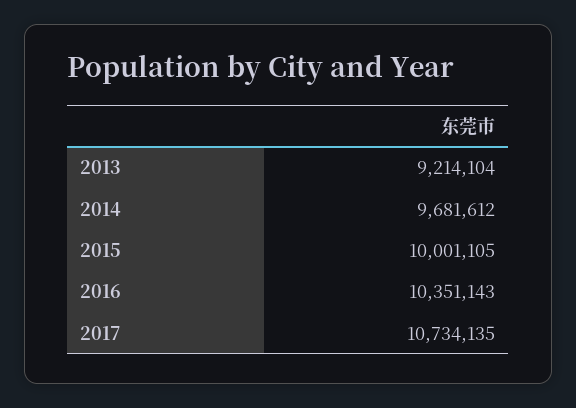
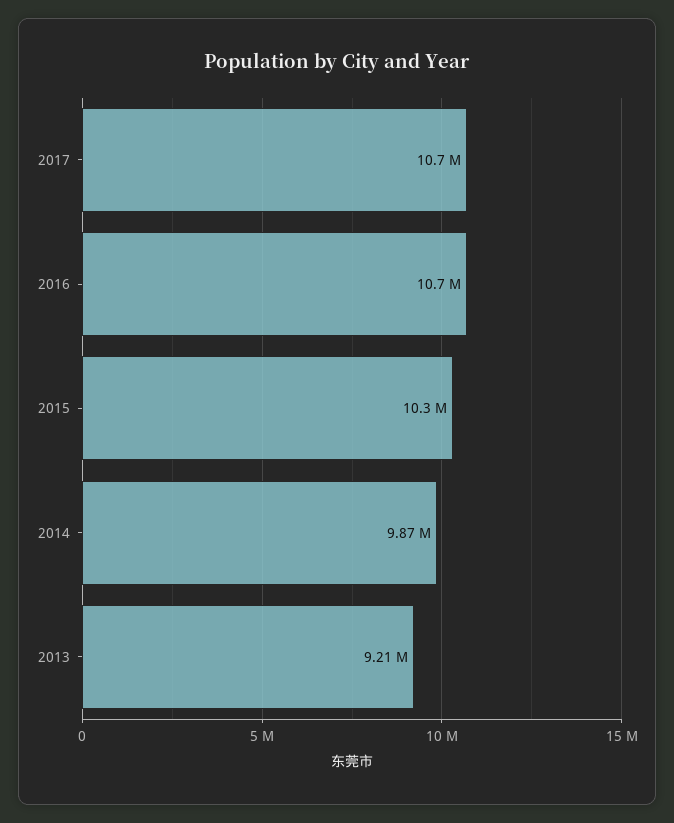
  {
    "2013": 9214104,
-   "2014": 9681612,
+   "2014": 9870000,
-   "2015": 10001105,
+   "2015": 10300000,
-   "2016": 10351143,
+   "2016": 10700000,
    "2017": 10734135
  }

